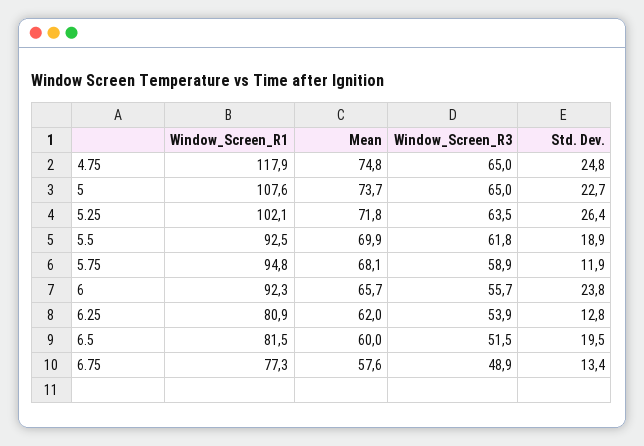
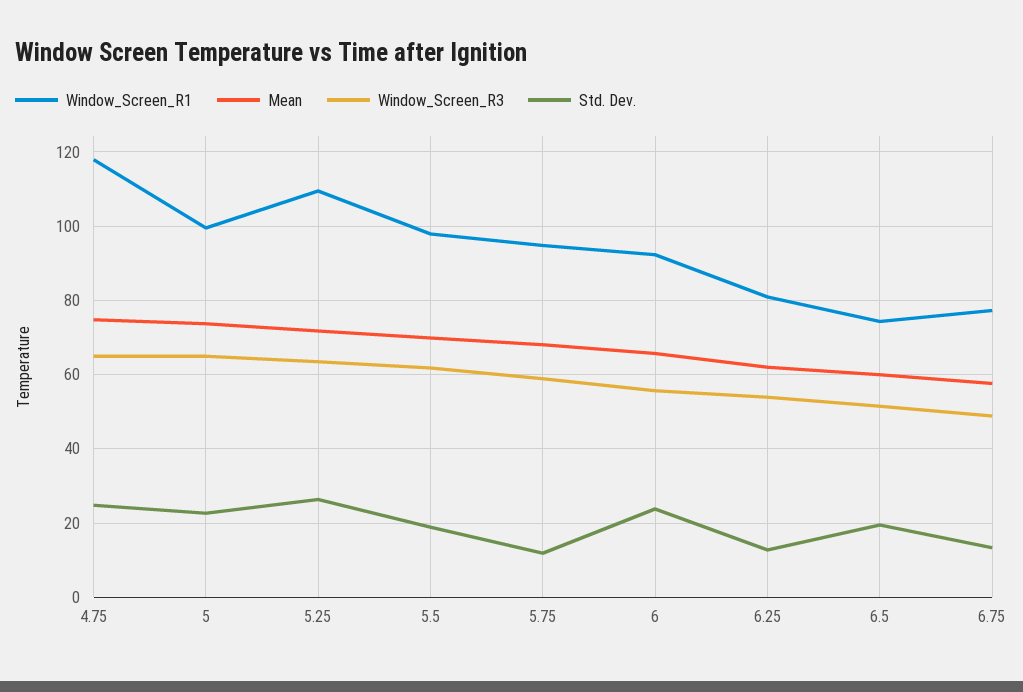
  {
    "Window_Screen_R1": {
      "4.75": 117.9,
-     "5": 107.6,
+     "5": 100,
-     "5.25": 102.1,
+     "5.25": 110,
-     "5.5": 92.5,
+     "5.5": 98,
      "5.75": 94.8,
      "6": 92.3,
      "6.25": 80.9,
-     "6.5": 81.5,
+     "6.5": 74,
      "6.75": 77.3
    },
    "Mean": {
      "4.75": 74.8,
      "5": 73.7,
      "5.25": 71.8,
      "5.5": 69.9,
      "5.75": 68.1,
      "6": 65.7,
      "6.25": 62,
      "6.5": 60,
      "6.75": 57.6
    },
    "Window_Screen_R3": {
      "4.75": 65,
      "5": 65,
      "5.25": 63.5,
      "5.5": 61.8,
      "5.75": 58.9,
      "6": 55.7,
      "6.25": 53.9,
      "6.5": 51.5,
      "6.75": 48.9
    },
    "Std. Dev.": {
      "4.75": 24.8,
      "5": 22.7,
      "5.25": 26.4,
      "5.5": 18.9,
      "5.75": 11.9,
      "6": 23.8,
      "6.25": 12.8,
      "6.5": 19.5,
      "6.75": 13.4
    }
  }

